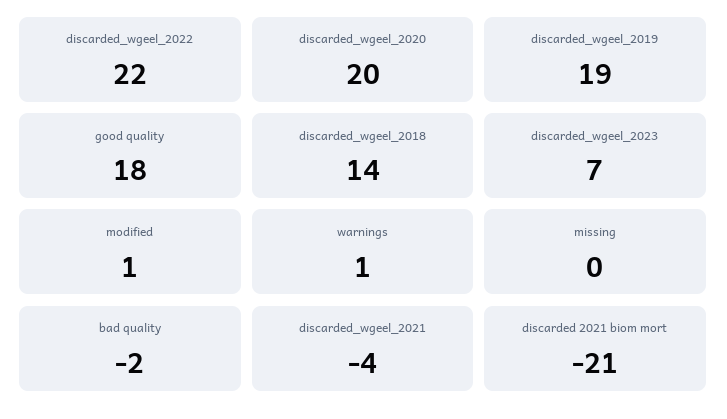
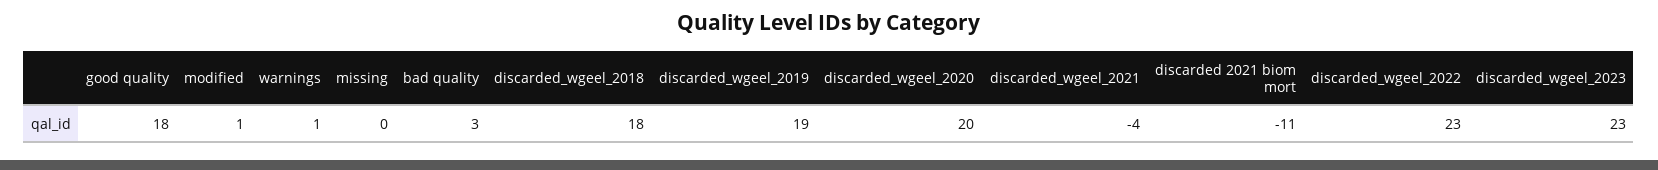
  {
-   "discarded_wgeel_2022": 22,
+   "discarded_wgeel_2022": 23,
    "discarded_wgeel_2020": 20,
    "discarded_wgeel_2019": 19,
    "good quality": 18,
-   "discarded_wgeel_2018": 14,
+   "discarded_wgeel_2018": 18,
-   "discarded_wgeel_2023": 7,
+   "discarded_wgeel_2023": 23,
    "modified": 1,
    "warnings": 1,
    "missing": 0,
-   "bad quality": -2,
+   "bad quality": 3,
    "discarded_wgeel_2021": -4,
-   "discarded 2021 biom mort": -21
+   "discarded 2021 biom mort": -11
  }

